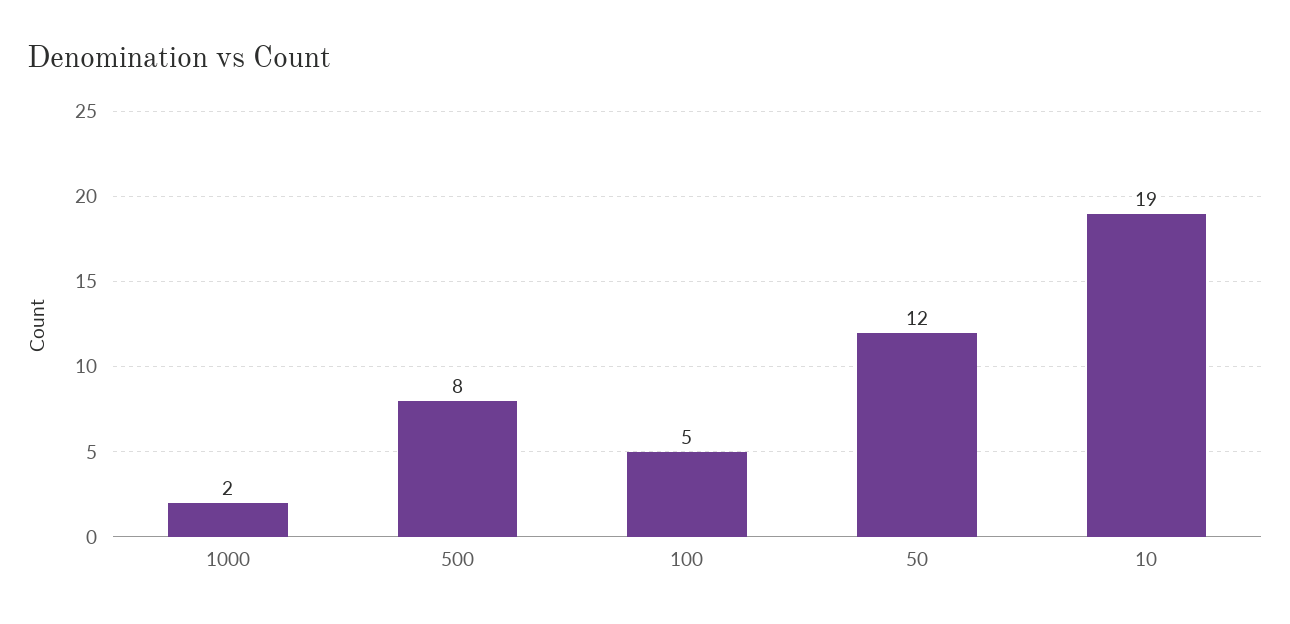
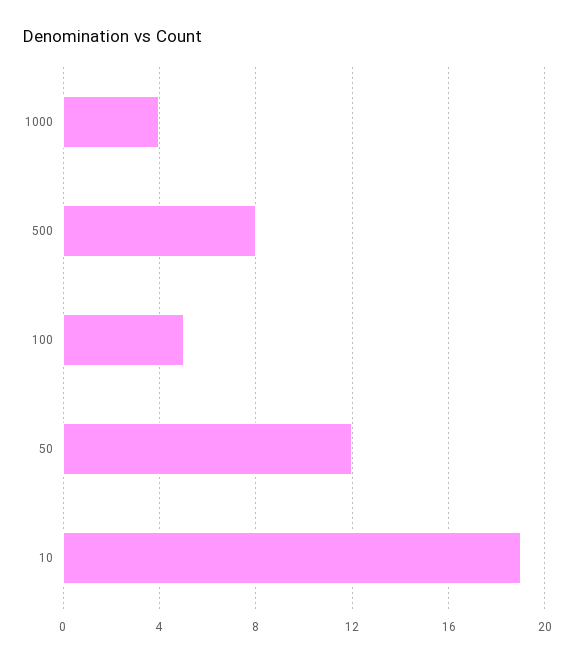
  {
-   "1000": 2,
+   "1000": 4,
    "500": 8,
    "100": 5,
    "50": 12,
    "10": 19
  }

